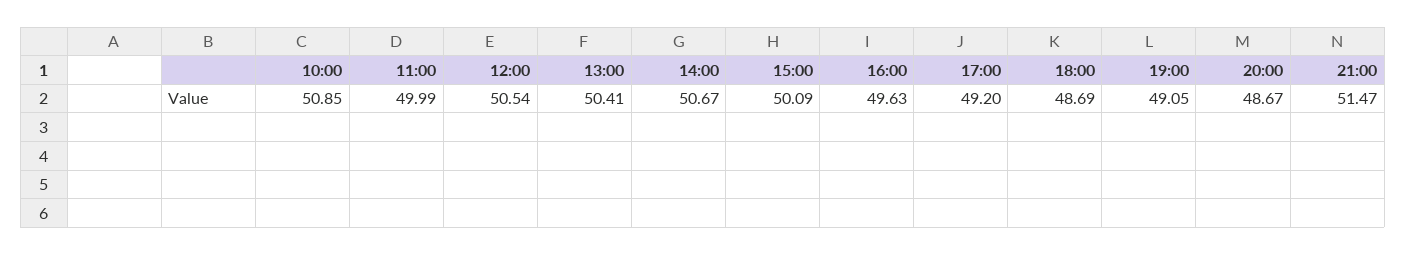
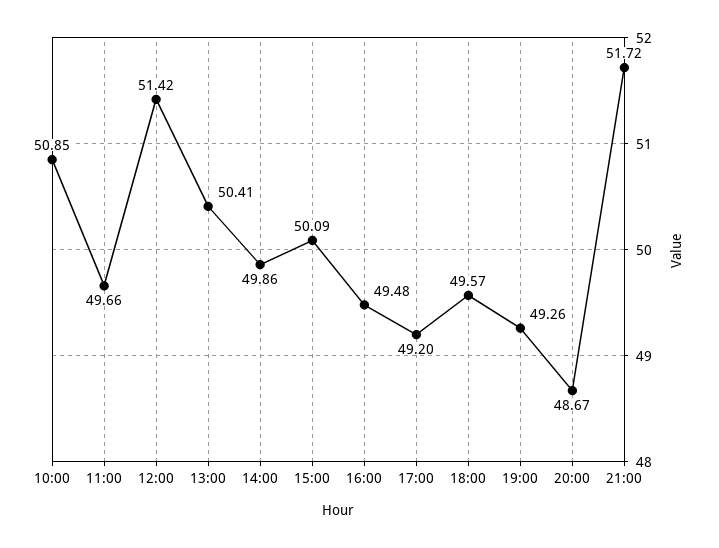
  {
    "10:00": 50.85,
-   "11:00": 49.99,
+   "11:00": 49.66,
-   "12:00": 50.54,
+   "12:00": 51.42,
    "13:00": 50.41,
-   "14:00": 50.67,
+   "14:00": 49.86,
    "15:00": 50.09,
-   "16:00": 49.63,
+   "16:00": 49.48,
    "17:00": 49.2,
-   "18:00": 48.69,
+   "18:00": 49.57,
-   "19:00": 49.05,
+   "19:00": 49.26,
    "20:00": 48.67,
-   "21:00": 51.47
+   "21:00": 51.72
  }

